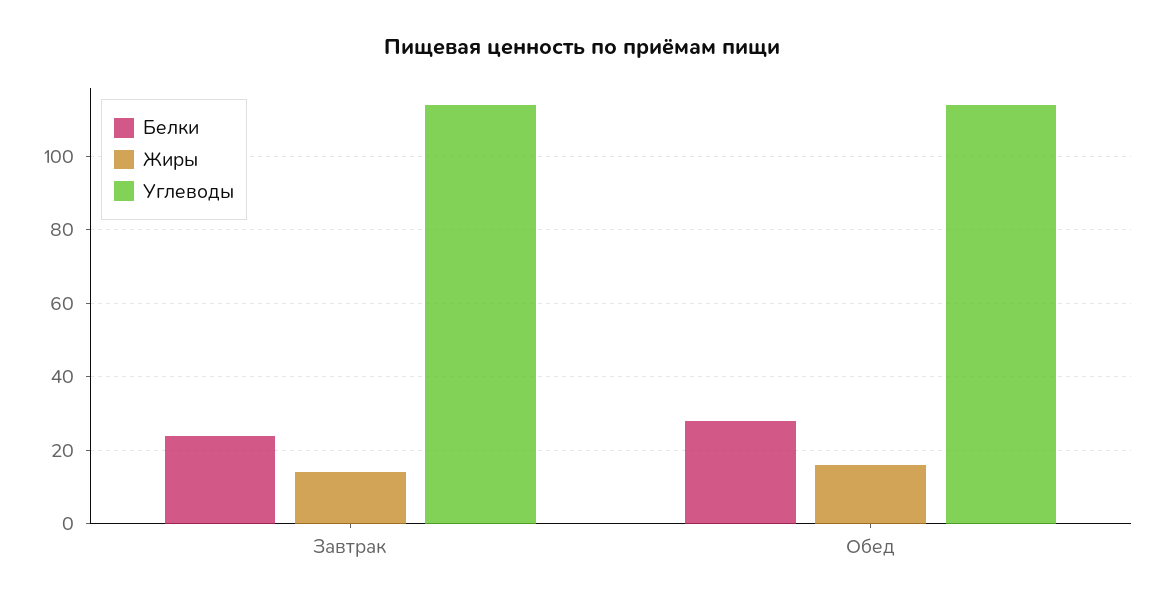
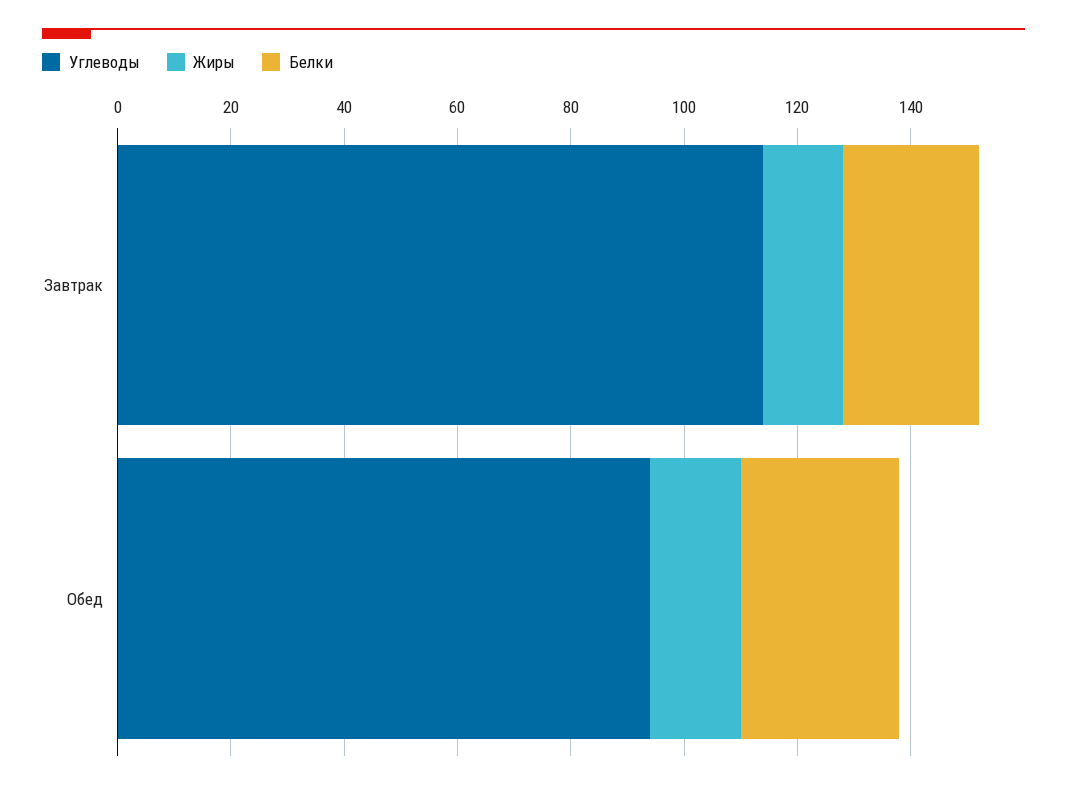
  {
    "Белки": {
      "Завтрак": 25,
      "Обед": 30
    },
    "Жиры": {
      "Завтрак": 15,
      "Обед": 15
    },
    "Углеводы": {
      "Завтрак": 115,
-     "Обед": 115
+     "Обед": 95
    }
  }

